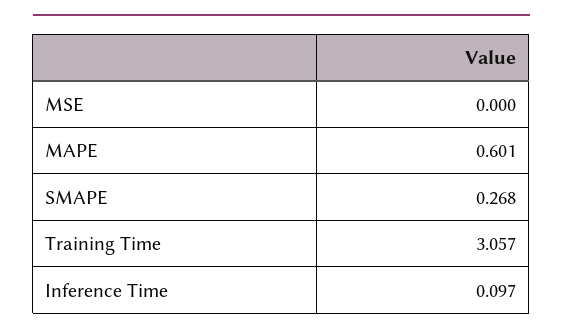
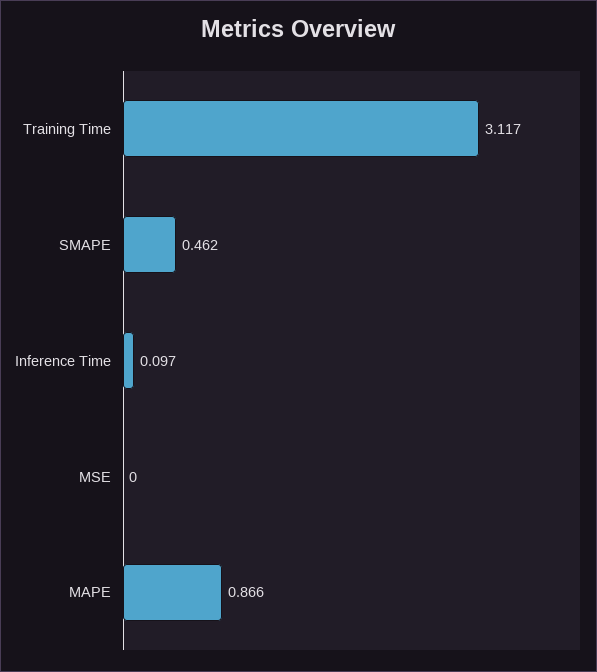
  {
    "MSE": 0,
-   "MAPE": 0.601,
+   "MAPE": 0.866,
-   "SMAPE": 0.268,
+   "SMAPE": 0.462,
-   "Training Time": 3.057,
+   "Training Time": 3.117,
    "Inference Time": 0.097
  }

